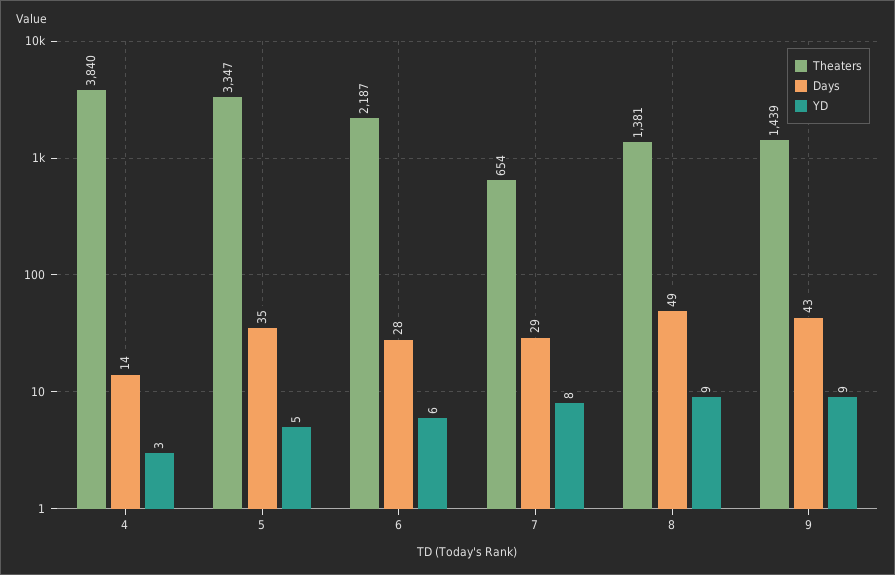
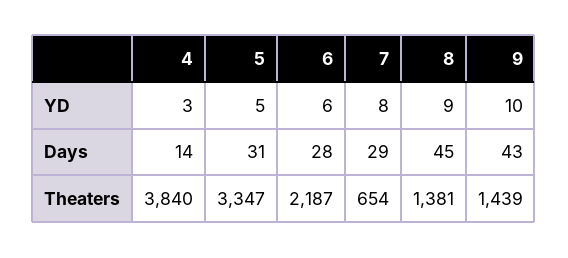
  {
    "Theaters": {
      "4": 3840,
      "5": 3347,
      "6": 2187,
      "7": 654,
      "8": 1381,
      "9": 1439
    },
    "Days": {
      "4": 14,
-     "5": 35,
+     "5": 31,
      "6": 28,
      "7": 29,
-     "8": 49,
+     "8": 45,
      "9": 43
    },
    "YD": {
      "4": 3,
      "5": 5,
      "6": 6,
      "7": 8,
      "8": 9,
-     "9": 9
+     "9": 10
    }
  }

